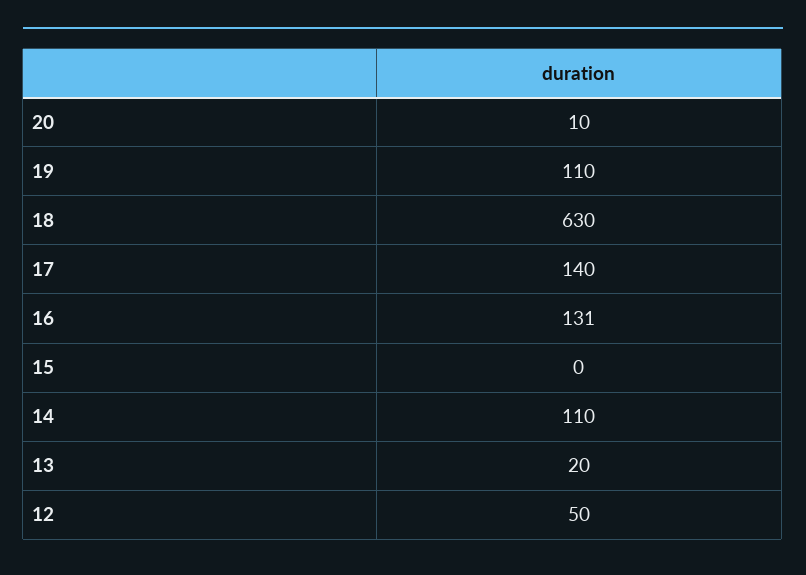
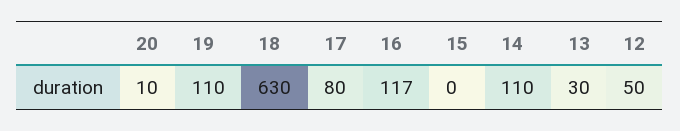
  {
    "20": 10,
    "19": 110,
    "18": 630,
-   "17": 140,
+   "17": 80,
-   "16": 131,
+   "16": 117,
    "15": 0,
    "14": 110,
-   "13": 20,
+   "13": 30,
    "12": 50
  }

